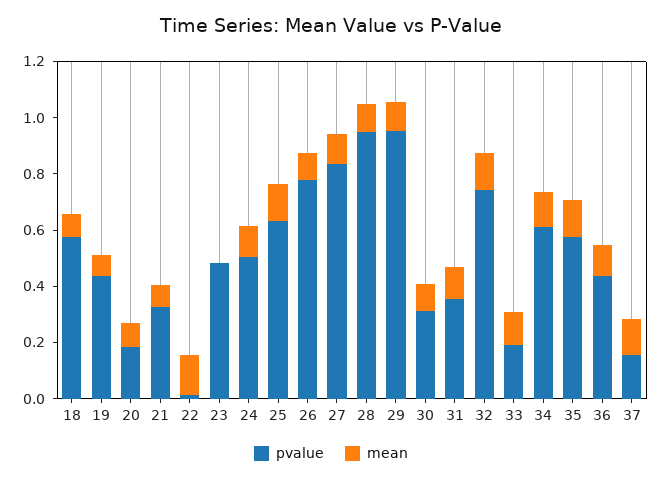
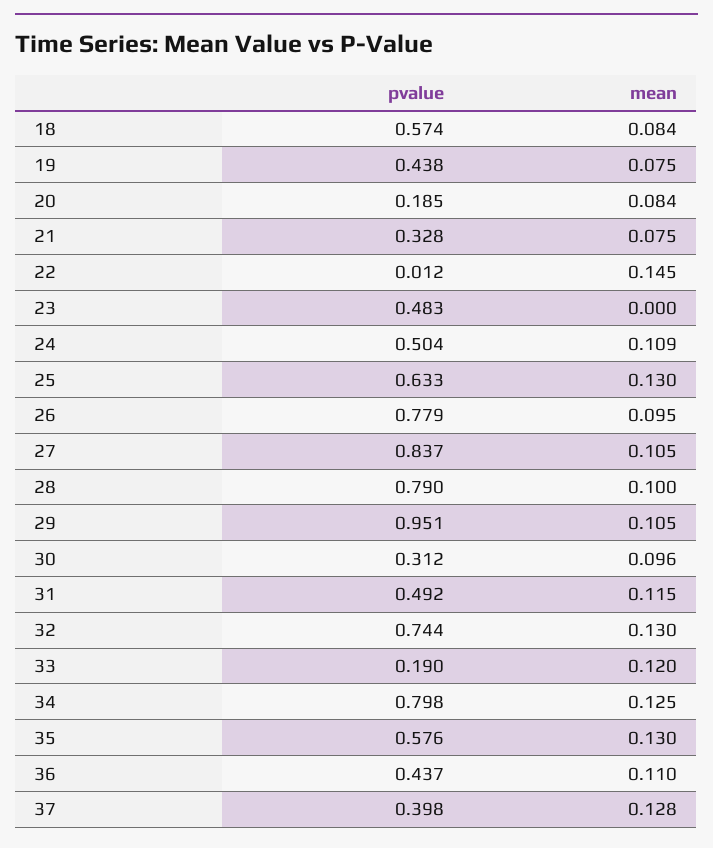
  {
    "pvalue": {
      "18": 0.574,
      "19": 0.438,
      "20": 0.185,
      "21": 0.328,
      "22": 0.012,
      "23": 0.483,
      "24": 0.504,
      "25": 0.633,
      "26": 0.779,
      "27": 0.837,
-     "28": 0.95,
+     "28": 0.79,
      "29": 0.951,
      "30": 0.312,
-     "31": 0.35,
+     "31": 0.492,
      "32": 0.744,
      "33": 0.19,
-     "34": 0.6,
+     "34": 0.798,
      "35": 0.576,
      "36": 0.437,
-     "37": 0.15
+     "37": 0.398
    },
    "mean": {
      "18": 0.084,
      "19": 0.075,
      "20": 0.084,
      "21": 0.075,
      "22": 0.145,
      "23": 0,
      "24": 0.109,
      "25": 0.13,
      "26": 0.095,
      "27": 0.105,
      "28": 0.1,
      "29": 0.105,
      "30": 0.096,
      "31": 0.115,
      "32": 0.13,
      "33": 0.12,
      "34": 0.125,
      "35": 0.13,
      "36": 0.11,
      "37": 0.128
    }
  }

